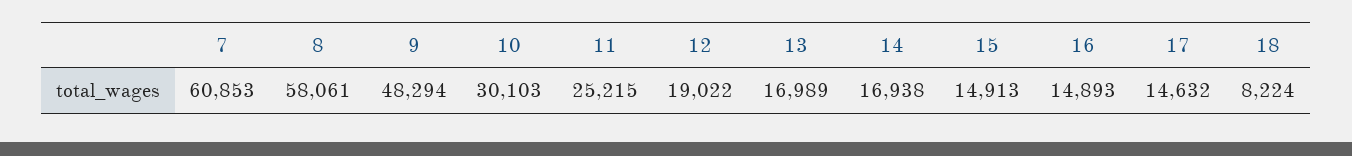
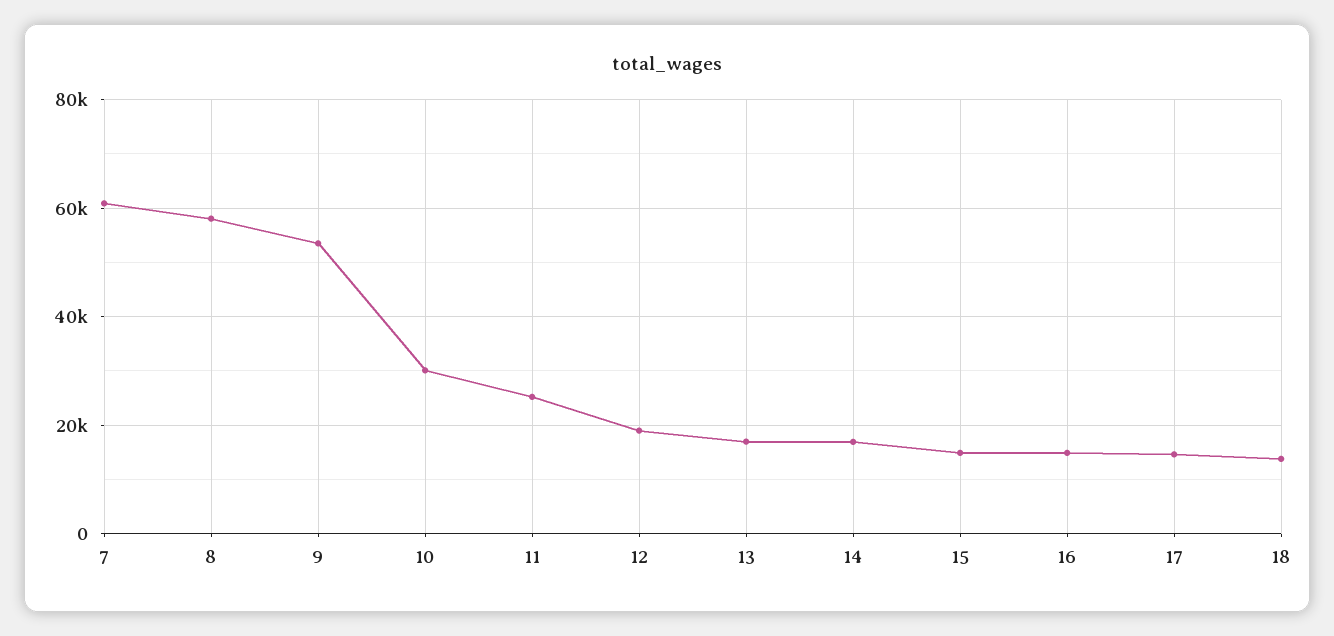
  {
    "7": 60853,
    "8": 58061,
-   "9": 48294,
+   "9": 54000,
    "10": 30103,
    "11": 25215,
    "12": 19022,
    "13": 16989,
    "14": 16938,
    "15": 14913,
    "16": 14893,
    "17": 14632,
-   "18": 8224
+   "18": 14000
  }

